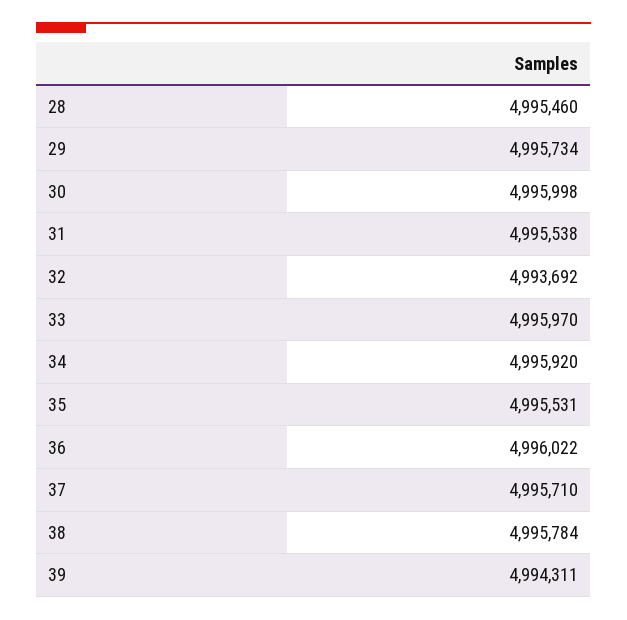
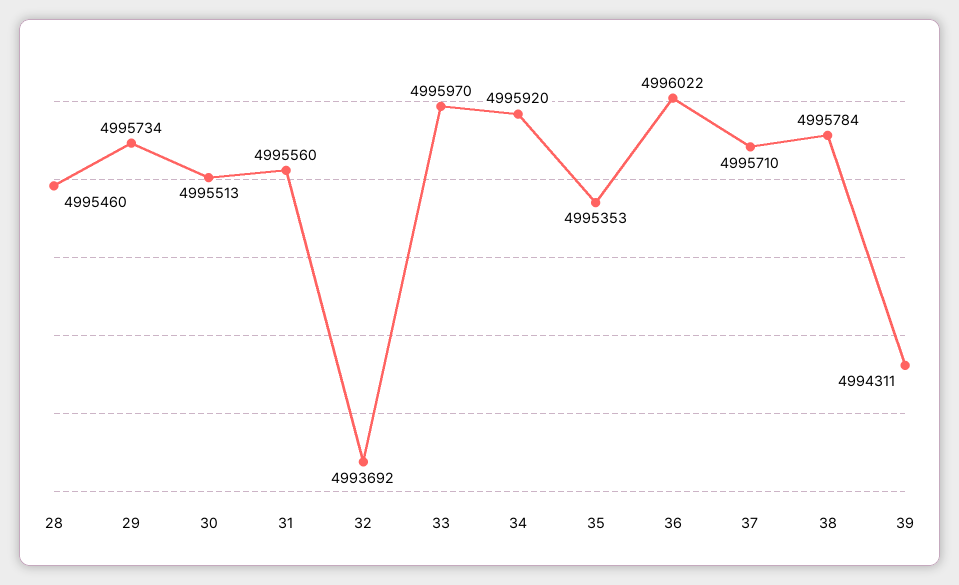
  {
    "28": 4995460,
    "29": 4995734,
-   "30": 4995998,
+   "30": 4995513,
-   "31": 4995538,
+   "31": 4995560,
    "32": 4993692,
    "33": 4995970,
    "34": 4995920,
-   "35": 4995531,
+   "35": 4995353,
    "36": 4996022,
    "37": 4995710,
    "38": 4995784,
    "39": 4994311
  }

